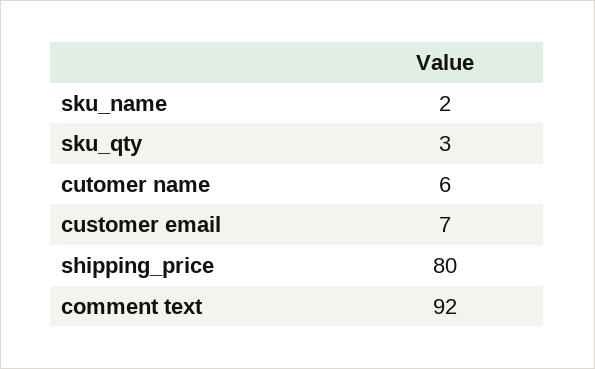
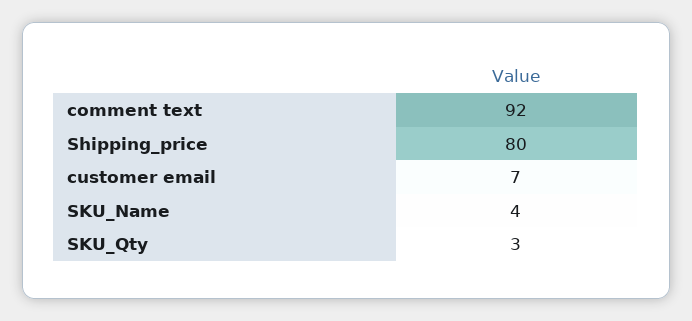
  {
-   "sku_name": 2,
+   "sku_name": 4,
    "sku_qty": 3,
-   "cutomer name": 6,
    "customer email": 7,
    "shipping_price": 80,
    "comment text": 92
  }

